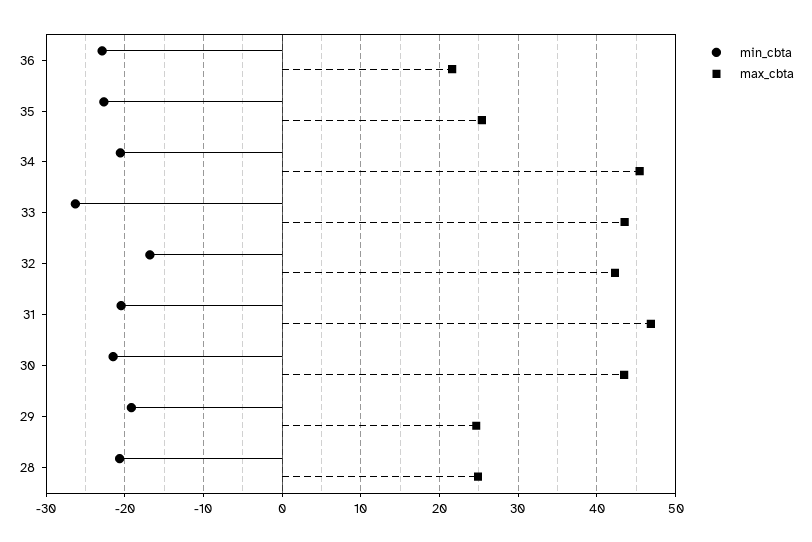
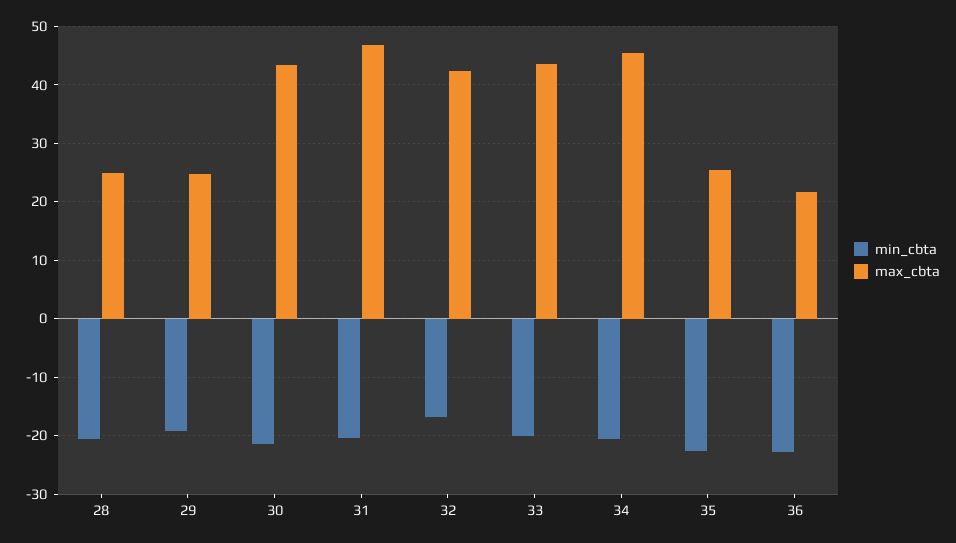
  {
    "min_cbta": {
      "36": -23,
      "35": -23,
      "34": -21,
-     "33": -26,
+     "33": -20,
      "32": -17,
      "31": -20,
      "30": -21,
      "29": -19,
      "28": -21
    },
    "max_cbta": {
      "36": 22,
      "35": 25,
      "34": 45,
      "33": 44,
      "32": 42,
      "31": 47,
      "30": 43,
      "29": 25,
      "28": 25
    }
  }

